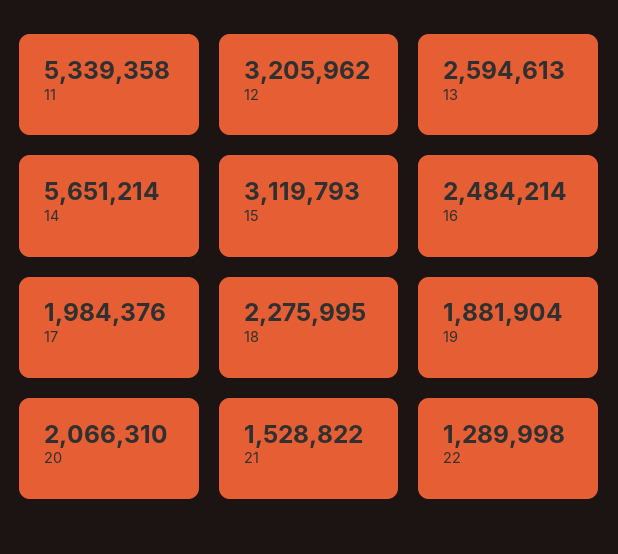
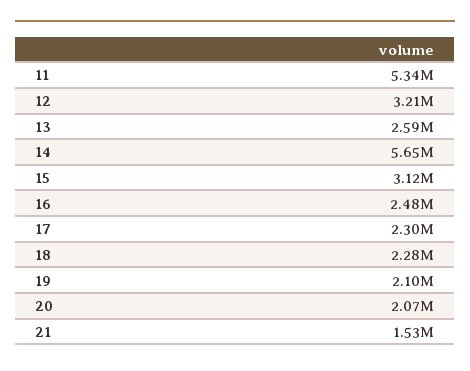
  {
    "11": 5339358,
    "12": 3205962,
    "13": 2594613,
    "14": 5651214,
    "15": 3119793,
    "16": 2484214,
-   "17": 1984376,
+   "17": 2300000,
    "18": 2275995,
-   "19": 1881904,
+   "19": 2100000,
    "20": 2066310,
-   "21": 1528822,
+   "21": 1528822
-   "22": 1289998
  }

